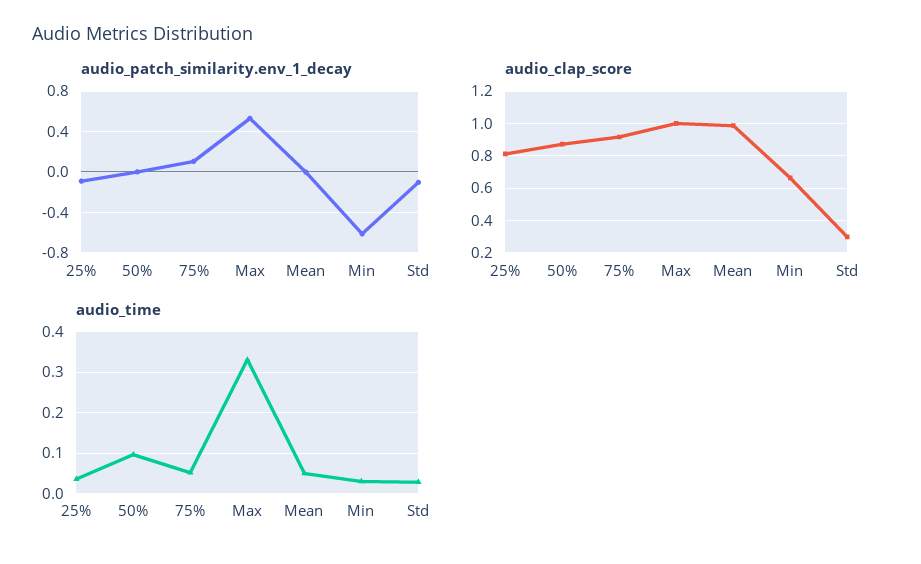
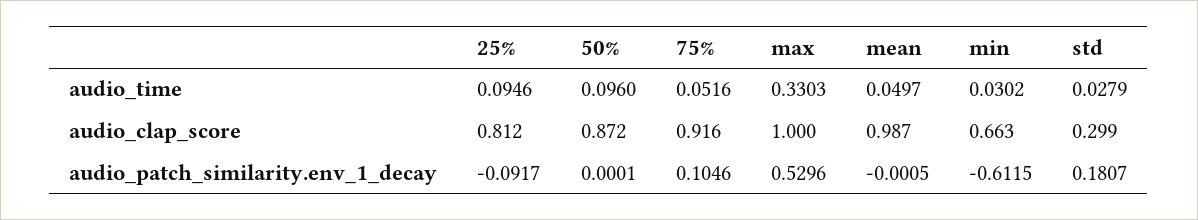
  {
    "audio_patch_similarity.env_1_decay": {
      "25%": -0.0917,
      "50%": 0.0001,
      "75%": 0.1046,
      "Max": 0.5296,
      "Mean": -0.0005,
      "Min": -0.6115,
-     "Std": -0.1
+     "Std": 0.1807
    },
    "audio_clap_score": {
      "25%": 0.812,
      "50%": 0.872,
      "75%": 0.916,
      "Max": 1,
      "Mean": 0.987,
      "Min": 0.663,
      "Std": 0.299
    },
    "audio_time": {
-     "25%": 0.04,
+     "25%": 0.0946,
      "50%": 0.096,
      "75%": 0.0516,
      "Max": 0.3303,
      "Mean": 0.0497,
      "Min": 0.0302,
      "Std": 0.0279
    }
  }

